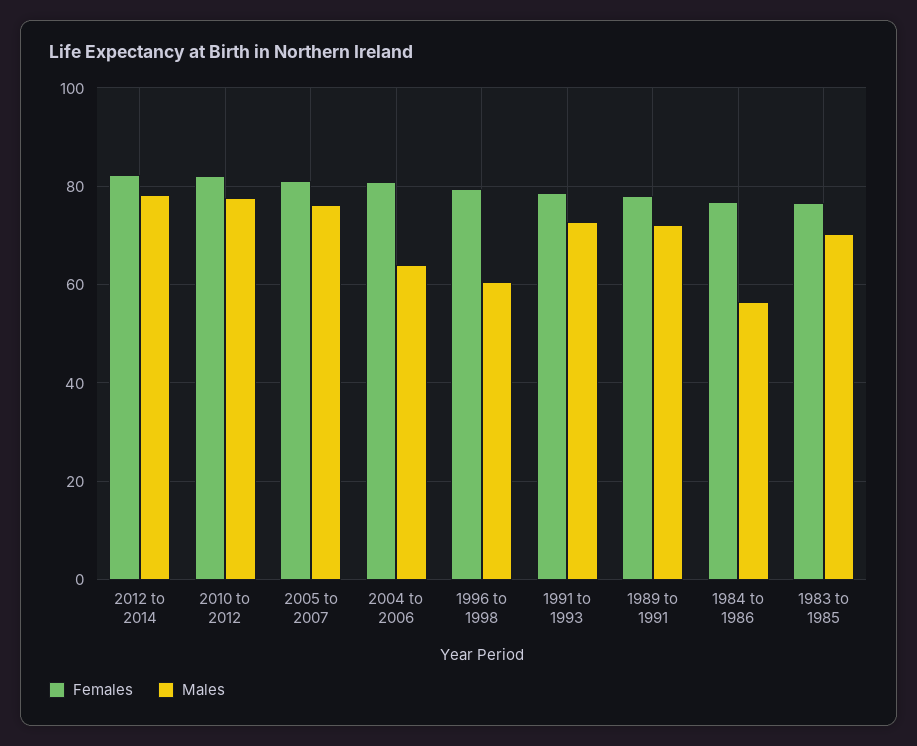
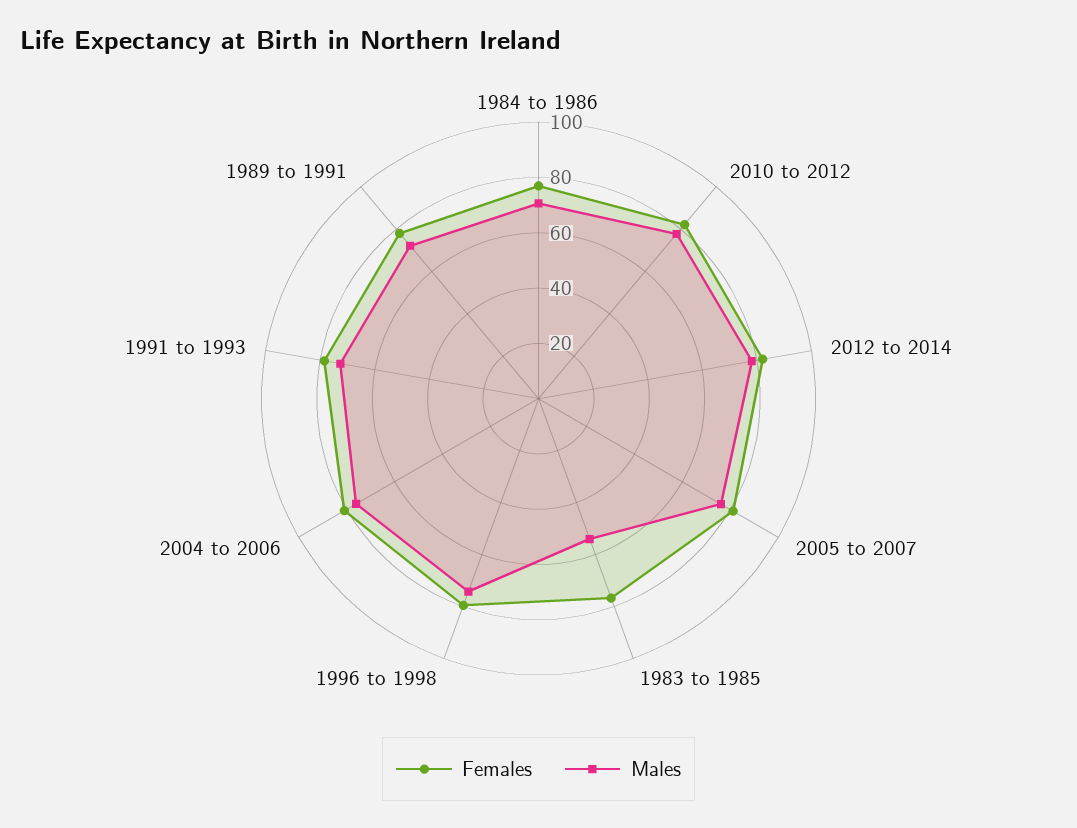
  {
    "Females": {
      "2012 to 2014": 82,
      "2010 to 2012": 82,
      "2005 to 2007": 82,
      "2004 to 2006": 80,
      "1996 to 1998": 80,
      "1991 to 1993": 78,
      "1989 to 1991": 78,
      "1984 to 1986": 76,
      "1983 to 1985": 76
    },
    "Males": {
      "2012 to 2014": 78,
      "2010 to 2012": 78,
      "2005 to 2007": 76,
-     "2004 to 2006": 64,
+     "2004 to 2006": 75,
-     "1996 to 1998": 60,
+     "1996 to 1998": 75,
      "1991 to 1993": 72,
      "1989 to 1991": 72,
-     "1984 to 1986": 56,
+     "1984 to 1986": 70,
-     "1983 to 1985": 70
+     "1983 to 1985": 55
    }
  }

